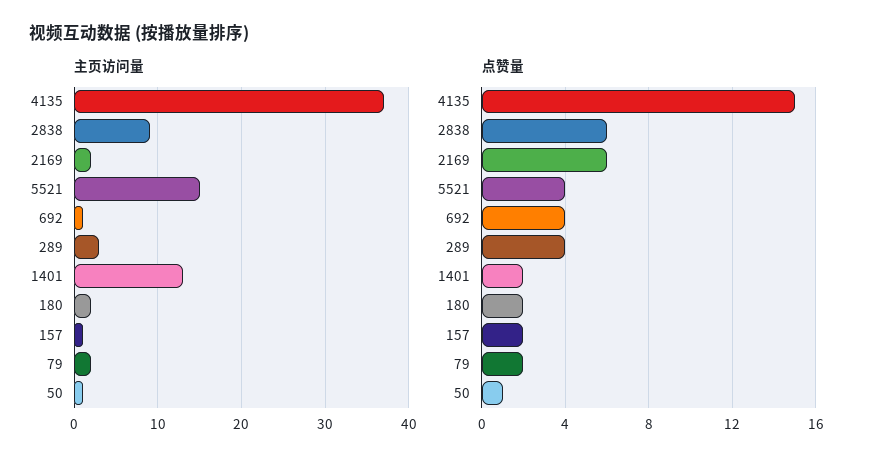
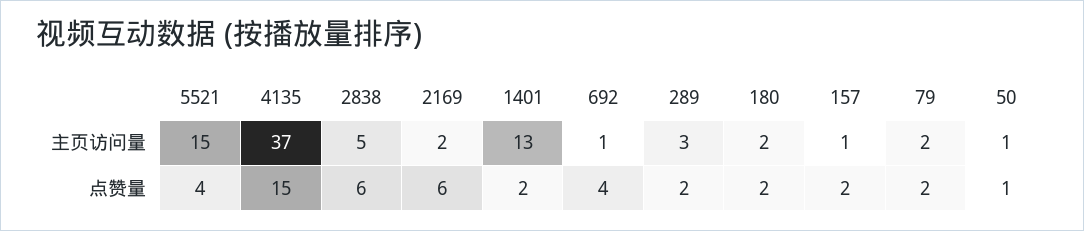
  {
    "主页访问量": {
      "4135": 37,
-     "2838": 9,
+     "2838": 5,
      "2169": 2,
      "5521": 15,
      "692": 1,
      "289": 3,
      "1401": 13,
      "180": 2,
      "157": 1,
      "79": 2,
      "50": 1
    },
    "点赞量": {
      "4135": 15,
      "2838": 6,
      "2169": 6,
      "5521": 4,
      "692": 4,
-     "289": 4,
+     "289": 2,
      "1401": 2,
      "180": 2,
      "157": 2,
      "79": 2,
      "50": 1
    }
  }

